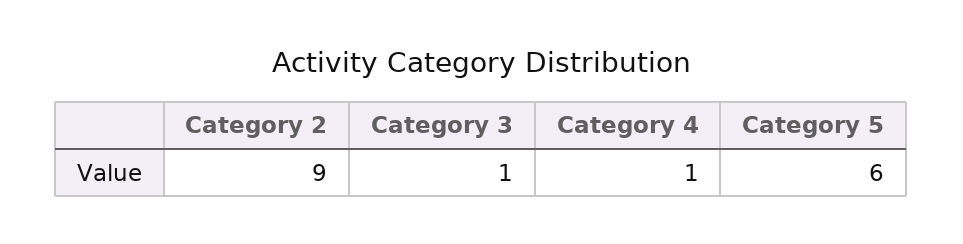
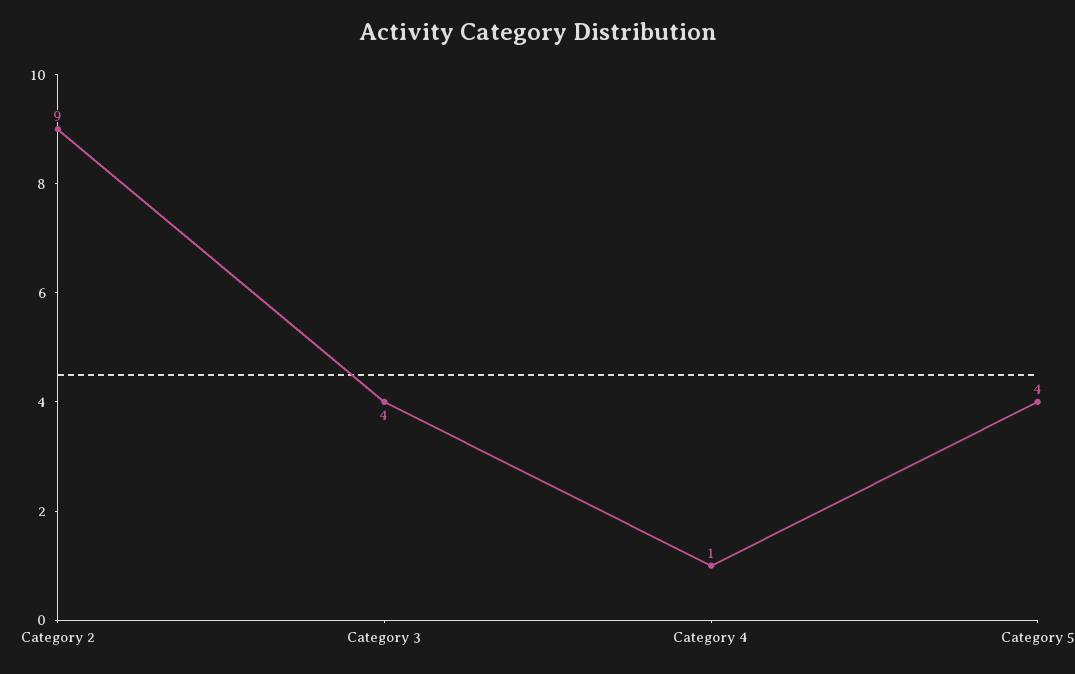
  {
    "Category 2": 9,
-   "Category 3": 1,
+   "Category 3": 4,
    "Category 4": 1,
-   "Category 5": 6
+   "Category 5": 4
  }

